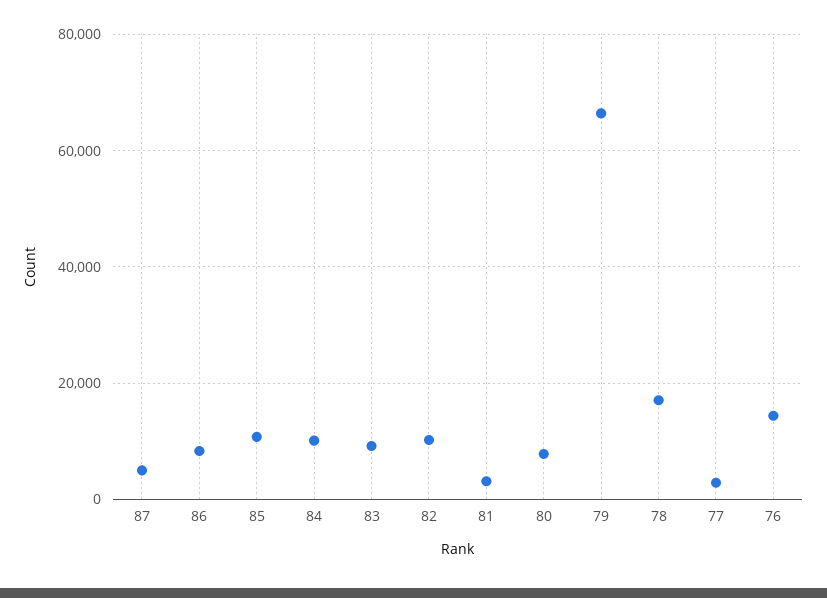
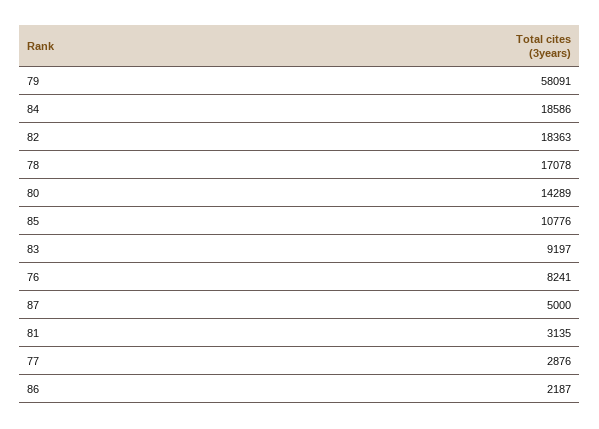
  {
    "87": 5000,
-   "86": 8000,
+   "86": 2187,
    "85": 10776,
-   "84": 10000,
+   "84": 18586,
    "83": 9197,
-   "82": 10000,
+   "82": 18363,
    "81": 3135,
-   "80": 8000,
+   "80": 14289,
-   "79": 66000,
+   "79": 58091,
    "78": 17078,
    "77": 2876,
-   "76": 14000
+   "76": 8241
  }

